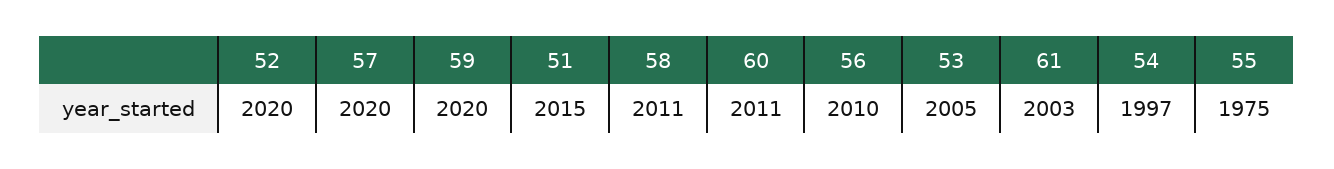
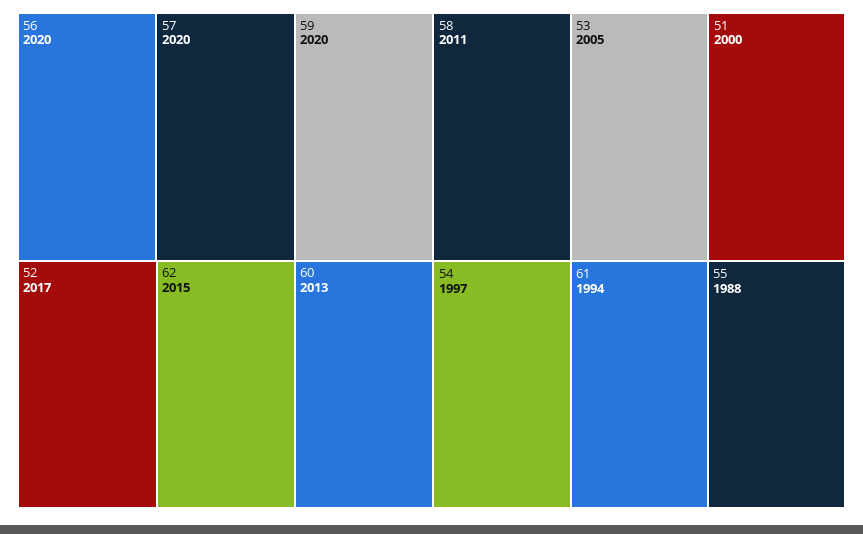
  {
-   "52": 2020,
+   "52": 2017,
    "57": 2020,
    "59": 2020,
-   "51": 2015,
+   "51": 2000,
    "58": 2011,
-   "60": 2011,
+   "60": 2013,
-   "56": 2010,
+   "56": 2020,
    "53": 2005,
-   "61": 2003,
+   "61": 1994,
    "54": 1997,
-   "55": 1975
+   "55": 1988,
+   "62": 2015
  }

